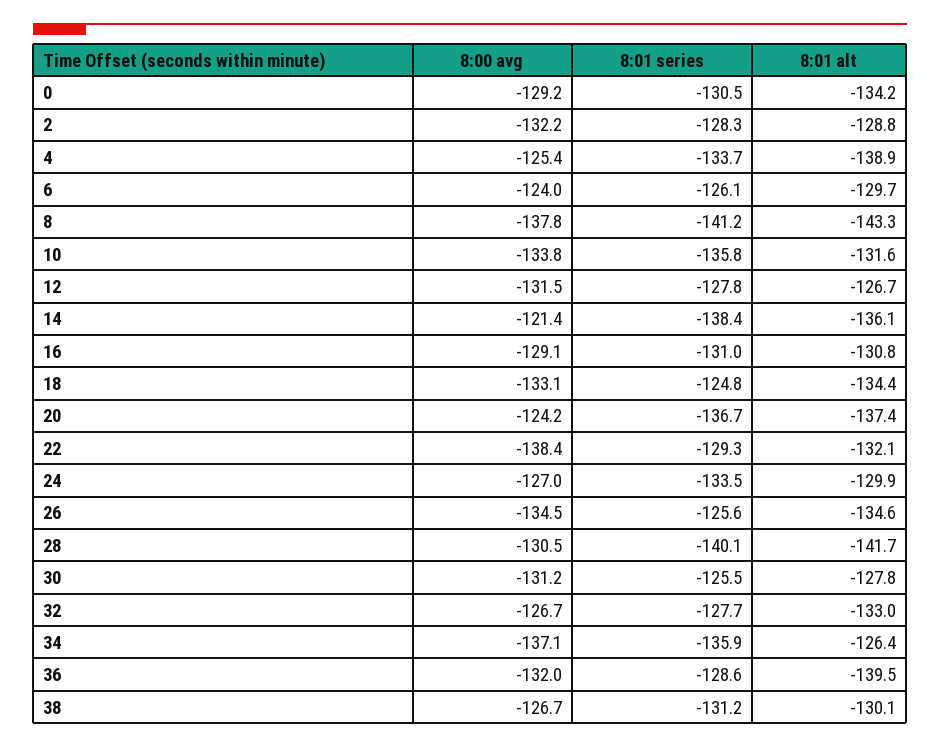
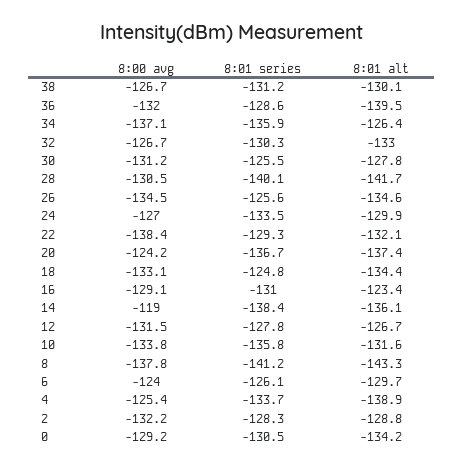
  {
    "8:00 avg": {
      "0": -129.2,
      "2": -132.2,
      "4": -125.4,
      "6": -124,
      "8": -137.8,
      "10": -133.8,
      "12": -131.5,
-     "14": -121.4,
+     "14": -119,
      "16": -129.1,
      "18": -133.1,
      "20": -124.2,
      "22": -138.4,
      "24": -127,
      "26": -134.5,
      "28": -130.5,
      "30": -131.2,
      "32": -126.7,
      "34": -137.1,
      "36": -132,
      "38": -126.7
    },
    "8:01 series": {
      "0": -130.5,
      "2": -128.3,
      "4": -133.7,
      "6": -126.1,
      "8": -141.2,
      "10": -135.8,
      "12": -127.8,
      "14": -138.4,
      "16": -131,
      "18": -124.8,
      "20": -136.7,
      "22": -129.3,
      "24": -133.5,
      "26": -125.6,
      "28": -140.1,
      "30": -125.5,
-     "32": -127.7,
+     "32": -130.3,
      "34": -135.9,
      "36": -128.6,
      "38": -131.2
    },
    "8:01 alt": {
      "0": -134.2,
      "2": -128.8,
      "4": -138.9,
      "6": -129.7,
      "8": -143.3,
      "10": -131.6,
      "12": -126.7,
      "14": -136.1,
-     "16": -130.8,
+     "16": -123.4,
      "18": -134.4,
      "20": -137.4,
      "22": -132.1,
      "24": -129.9,
      "26": -134.6,
      "28": -141.7,
      "30": -127.8,
      "32": -133,
      "34": -126.4,
      "36": -139.5,
      "38": -130.1
    }
  }

